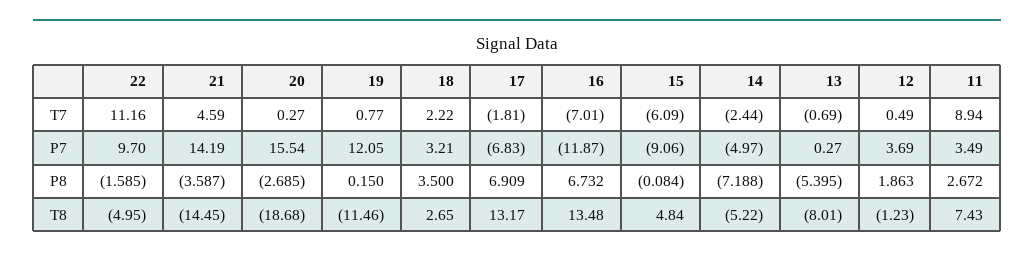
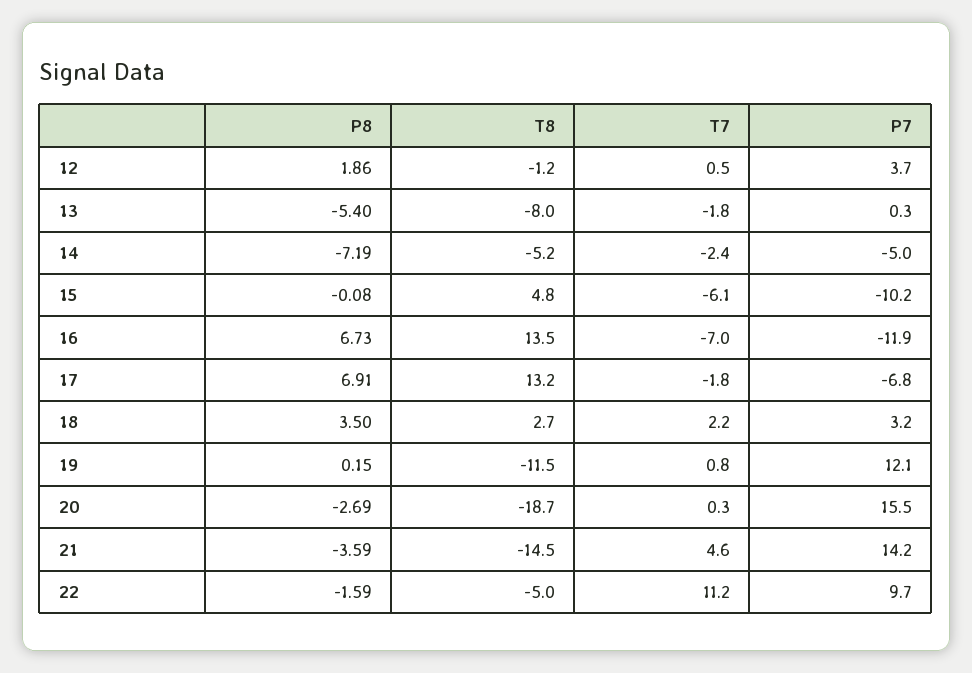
  {
    "22": {
      "T7": 11.16,
      "P7": 9.7,
      "P8": -1.585,
      "T8": -4.95
    },
    "21": {
      "T7": 4.59,
      "P7": 14.19,
      "P8": -3.587,
      "T8": -14.45
    },
    "20": {
      "T7": 0.27,
      "P7": 15.54,
      "P8": -2.685,
      "T8": -18.68
    },
    "19": {
      "T7": 0.77,
      "P7": 12.05,
      "P8": 0.15,
      "T8": -11.46
    },
    "18": {
      "T7": 2.22,
      "P7": 3.21,
      "P8": 3.5,
      "T8": 2.65
    },
    "17": {
      "T7": -1.81,
      "P7": -6.83,
      "P8": 6.909,
      "T8": 13.17
    },
    "16": {
      "T7": -7.01,
      "P7": -11.87,
      "P8": 6.732,
      "T8": 13.48
    },
    "15": {
      "T7": -6.09,
-     "P7": -9.06,
+     "P7": -10.2,
      "P8": -0.084,
      "T8": 4.84
    },
    "14": {
      "T7": -2.44,
      "P7": -4.97,
      "P8": -7.188,
      "T8": -5.22
    },
    "13": {
-     "T7": -0.69,
+     "T7": -1.8,
      "P7": 0.27,
      "P8": -5.395,
      "T8": -8.01
    },
    "12": {
      "T7": 0.49,
      "P7": 3.69,
      "P8": 1.863,
      "T8": -1.23
-   },
+   }
-   "11": {
-     "T7": 8.94,
-     "P7": 3.49,
-     "P8": 2.672,
-     "T8": 7.43
-   }
  }

